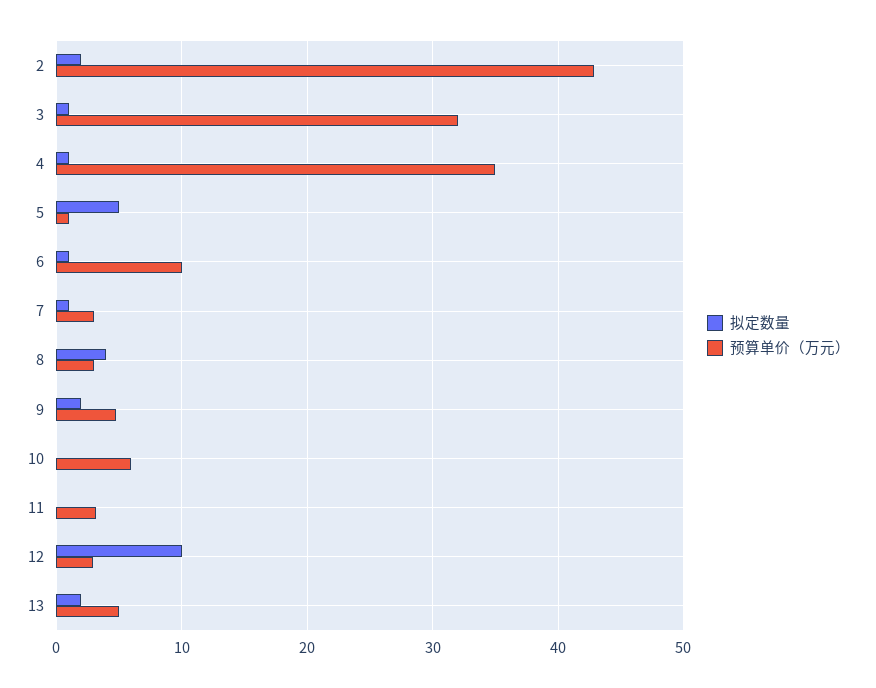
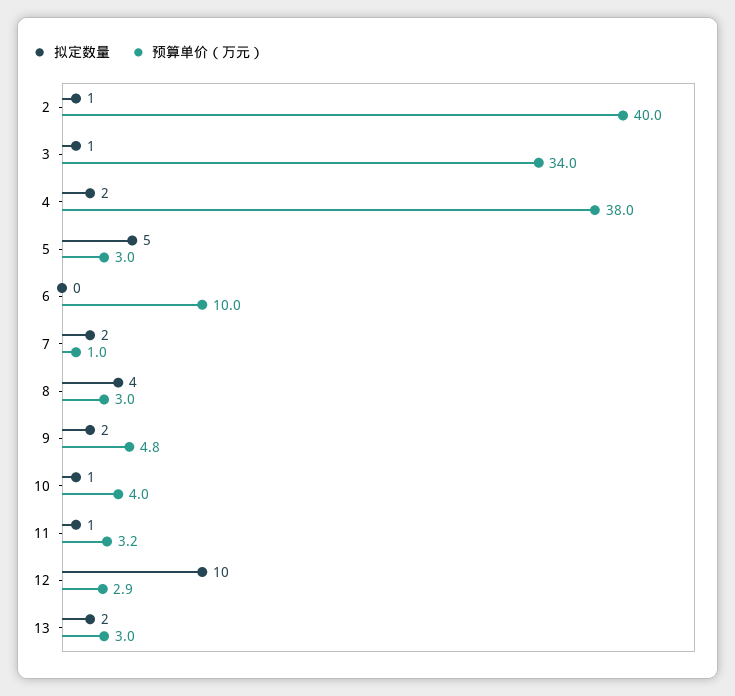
  {
    "拟定数量": {
-     "2": 2,
+     "2": 1,
      "3": 1,
-     "4": 1,
+     "4": 2,
      "5": 5,
-     "6": 1,
+     "6": 0,
-     "7": 1,
+     "7": 2,
      "8": 4,
      "9": 2,
-     "10": 0,
+     "10": 1,
-     "11": 0,
+     "11": 1,
      "12": 10,
      "13": 2
    },
    "预算单价（万元）": {
-     "2": 43,
+     "2": 40,
-     "3": 32,
+     "3": 34,
-     "4": 35,
+     "4": 38,
-     "5": 1,
+     "5": 3,
      "6": 10,
-     "7": 3,
+     "7": 1,
      "8": 3,
      "9": 4.8,
-     "10": 6,
+     "10": 4,
      "11": 3.2,
      "12": 2.9,
-     "13": 5
+     "13": 3
    }
  }

